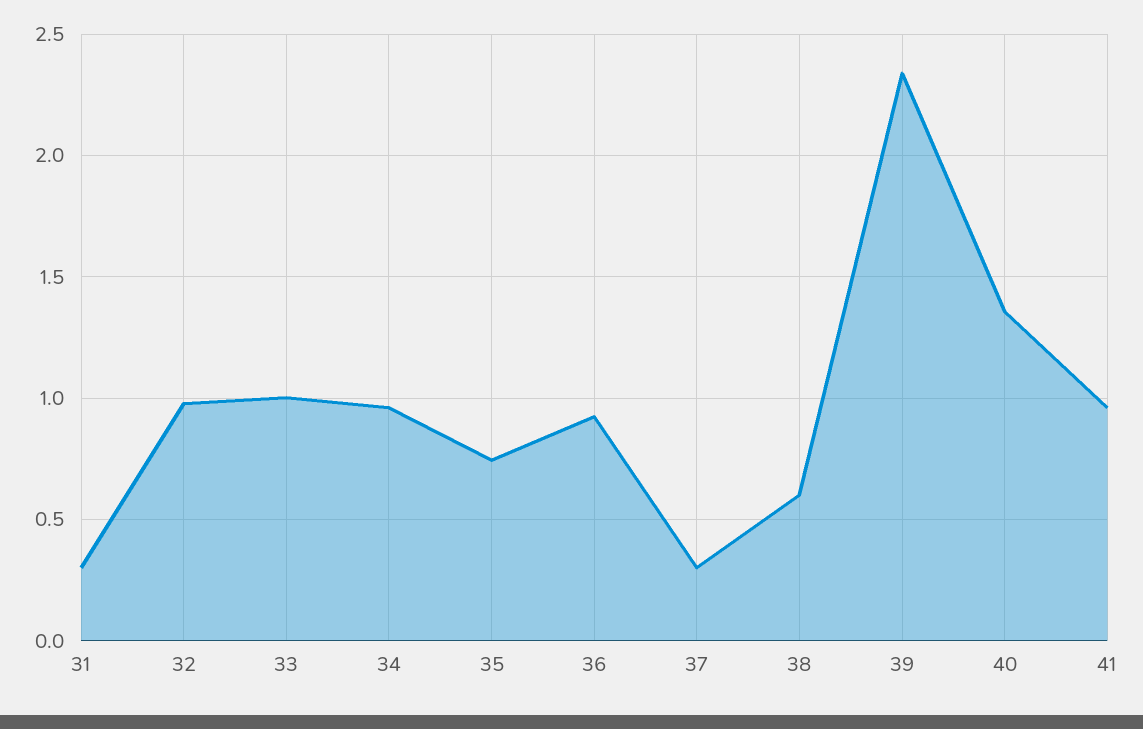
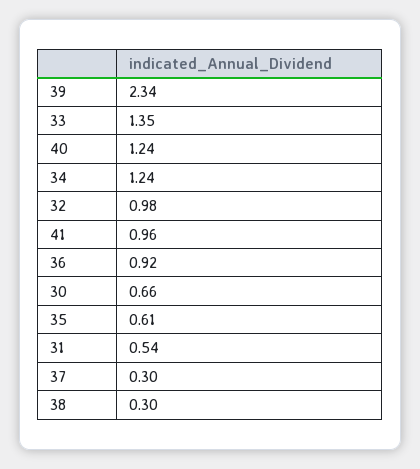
  {
-   "31": 0.3,
+   "31": 0.54,
    "32": 0.98,
-   "33": 1,
+   "33": 1.35,
-   "34": 0.95,
+   "34": 1.24,
-   "35": 0.75,
+   "35": 0.61,
    "36": 0.92,
    "37": 0.3,
-   "38": 0.6,
+   "38": 0.3,
    "39": 2.34,
-   "40": 1.35,
+   "40": 1.24,
-   "41": 0.96
+   "41": 0.96,
+   "30": 0.66
  }

